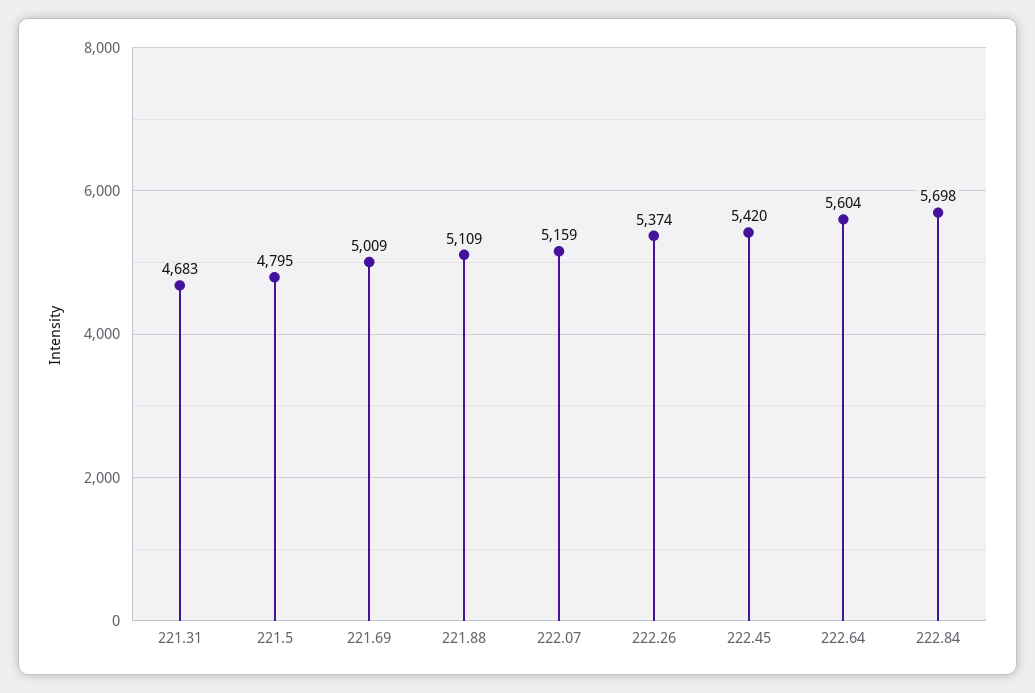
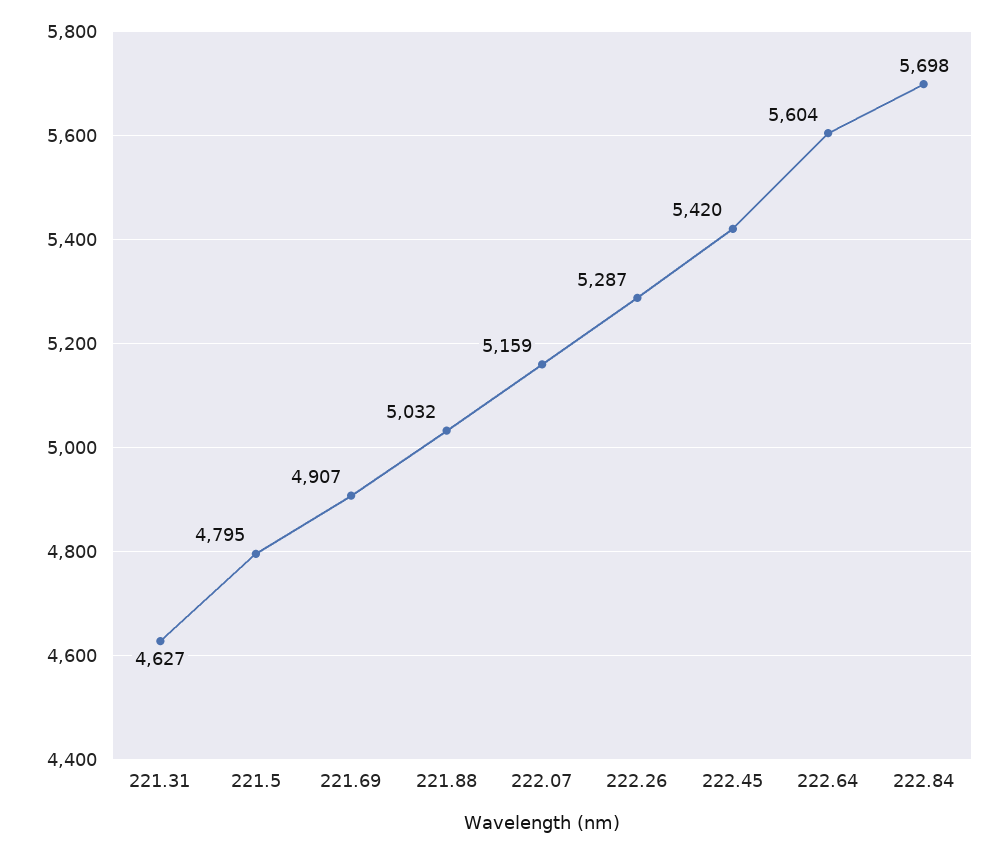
  {
-   "221.31": 4683,
+   "221.31": 4627,
    "221.5": 4795,
-   "221.69": 5009,
+   "221.69": 4907,
-   "221.88": 5109,
+   "221.88": 5032,
    "222.07": 5159,
-   "222.26": 5374,
+   "222.26": 5287,
    "222.45": 5420,
    "222.64": 5604,
    "222.84": 5698
  }

